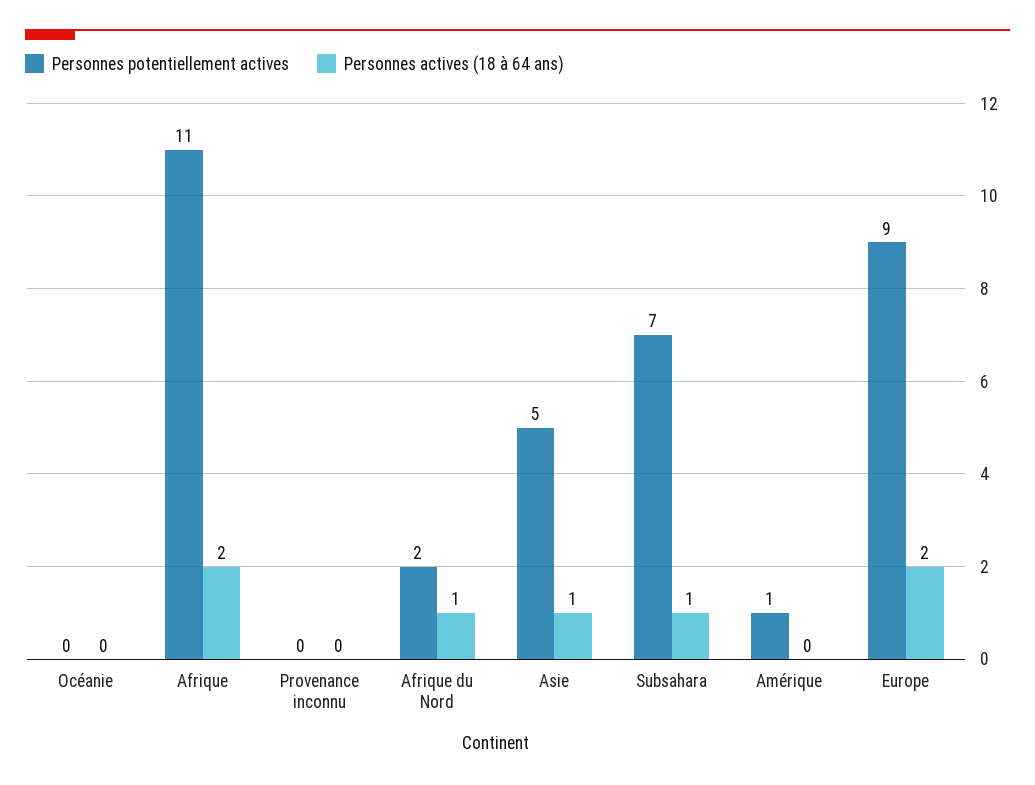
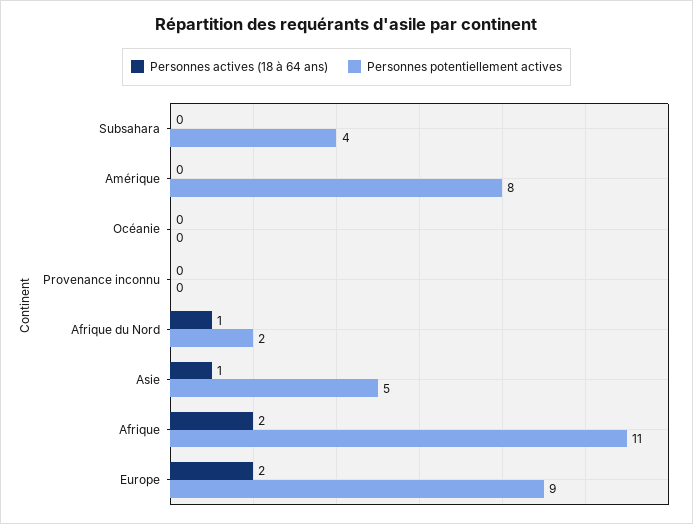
  {
    "Personnes potentiellement actives": {
      "Océanie": 0,
      "Afrique": 11,
      "Provenance inconnu": 0,
      "Afrique du Nord": 2,
      "Asie": 5,
-     "Subsahara": 7,
+     "Subsahara": 4,
-     "Amérique": 1,
+     "Amérique": 8,
      "Europe": 9
    },
    "Personnes actives (18 à 64 ans)": {
      "Océanie": 0,
      "Afrique": 2,
      "Provenance inconnu": 0,
      "Afrique du Nord": 1,
      "Asie": 1,
-     "Subsahara": 1,
+     "Subsahara": 0,
      "Amérique": 0,
      "Europe": 2
    }
  }

